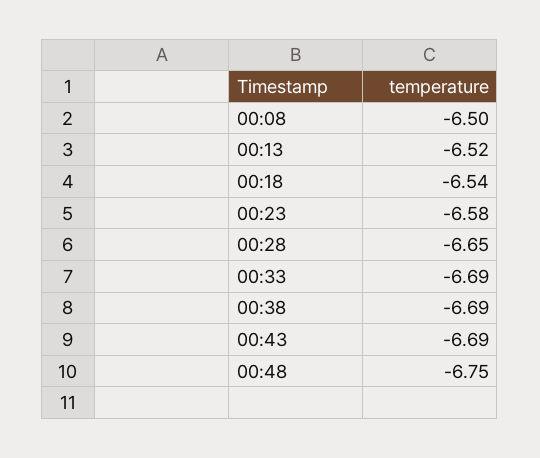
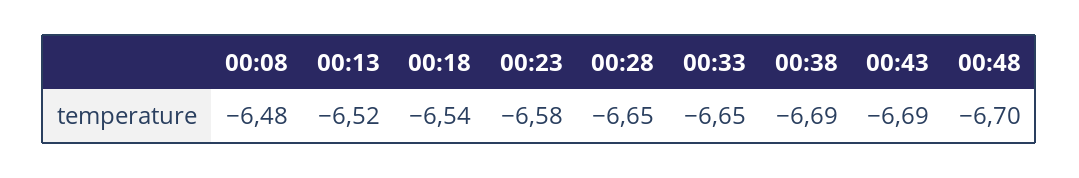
  {
-   "00:08": -6.5,
+   "00:08": -6.48,
    "00:13": -6.52,
    "00:18": -6.54,
    "00:23": -6.58,
    "00:28": -6.65,
-   "00:33": -6.69,
+   "00:33": -6.65,
    "00:38": -6.69,
    "00:43": -6.69,
-   "00:48": -6.75
+   "00:48": -6.7
  }

